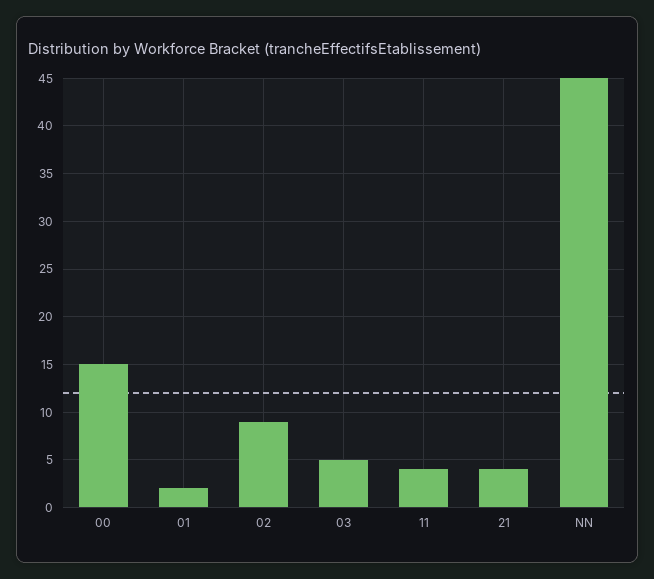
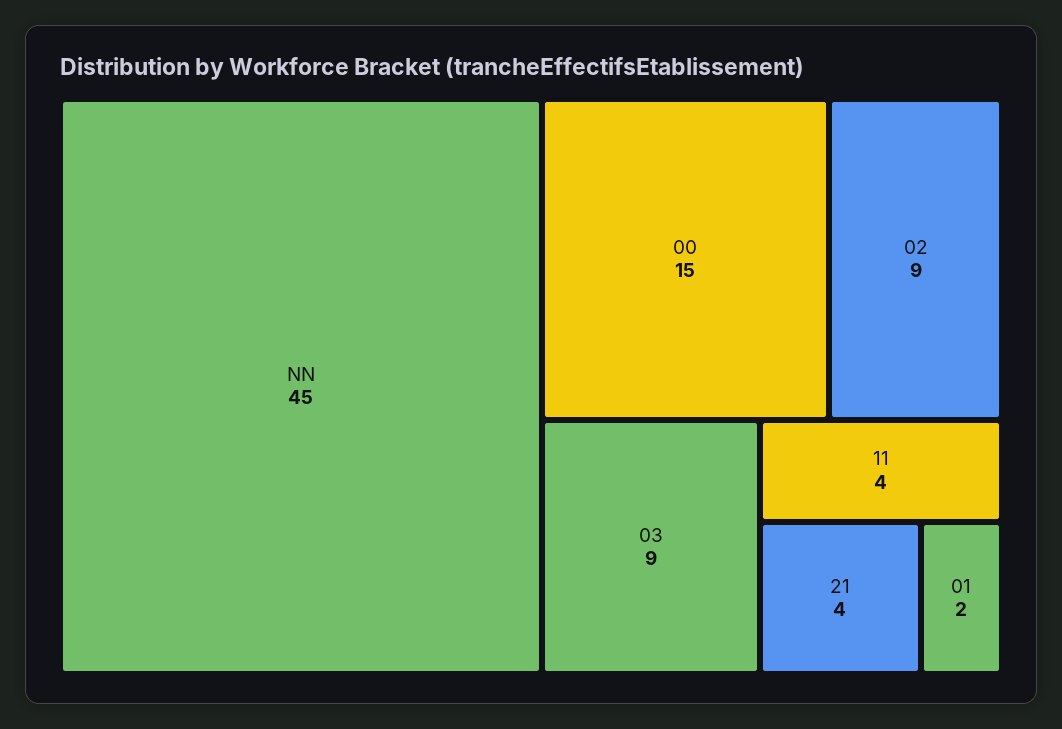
  {
    "00": 15,
    "01": 2,
    "02": 9,
-   "03": 5,
+   "03": 9,
    "11": 4,
    "21": 4,
    "NN": 45
  }

